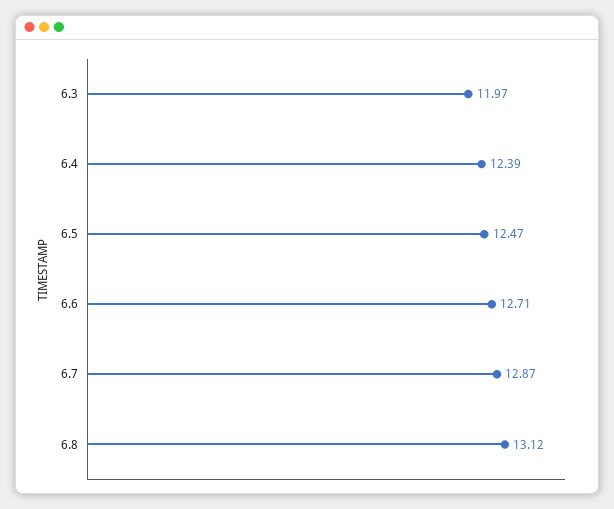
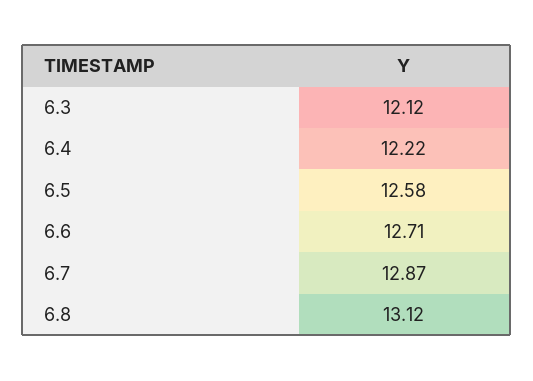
  {
-   "6.3": 11.97,
+   "6.3": 12.12,
-   "6.4": 12.39,
+   "6.4": 12.22,
-   "6.5": 12.47,
+   "6.5": 12.58,
    "6.6": 12.71,
    "6.7": 12.87,
    "6.8": 13.12
  }

